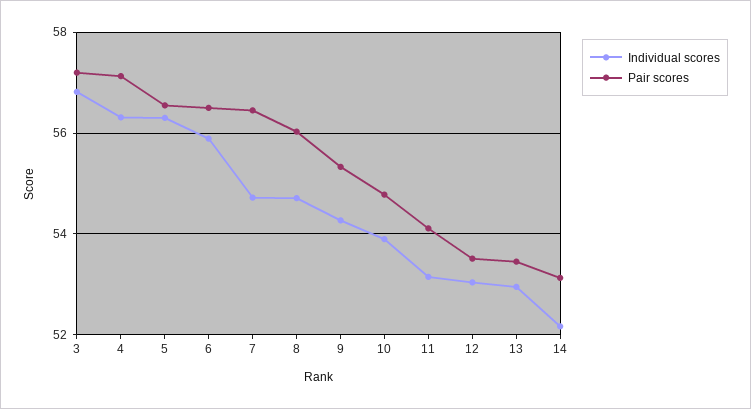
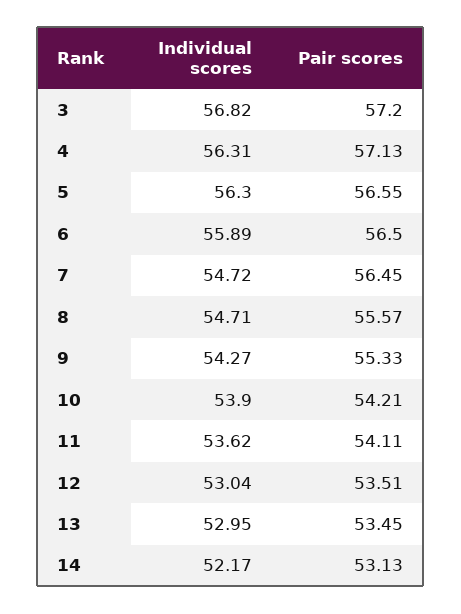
  {
    "Individual scores": {
      "3": 56.82,
      "4": 56.31,
      "5": 56.3,
      "6": 55.89,
      "7": 54.72,
      "8": 54.71,
      "9": 54.27,
      "10": 53.9,
-     "11": 53.2,
+     "11": 53.62,
      "12": 53.04,
      "13": 52.95,
      "14": 52.17
    },
    "Pair scores": {
      "3": 57.2,
      "4": 57.13,
      "5": 56.55,
      "6": 56.5,
      "7": 56.45,
-     "8": 56,
+     "8": 55.57,
      "9": 55.33,
-     "10": 54.8,
+     "10": 54.21,
      "11": 54.11,
      "12": 53.51,
      "13": 53.45,
      "14": 53.13
    }
  }

